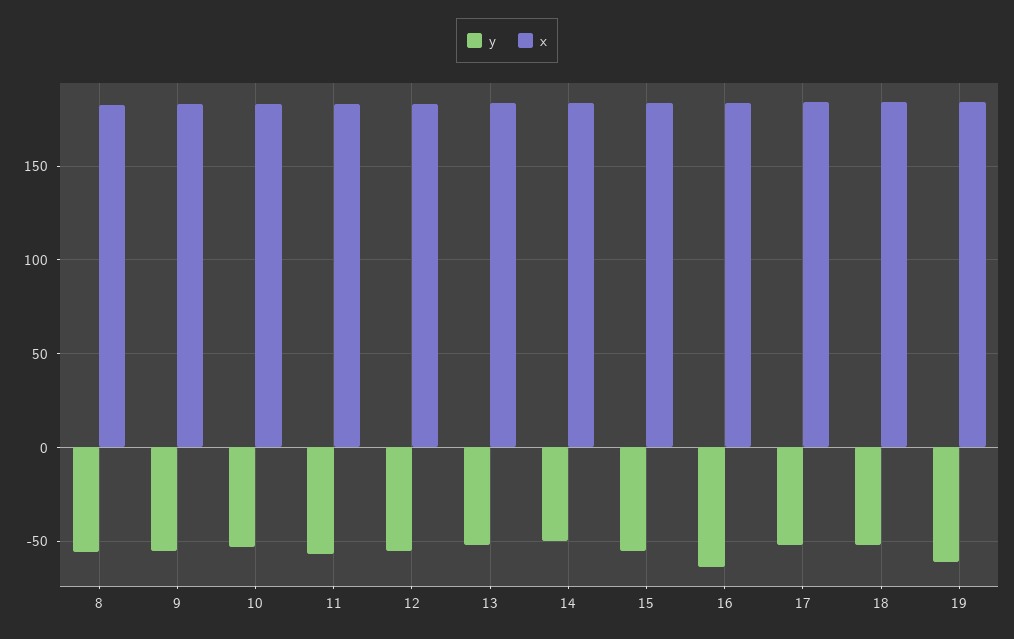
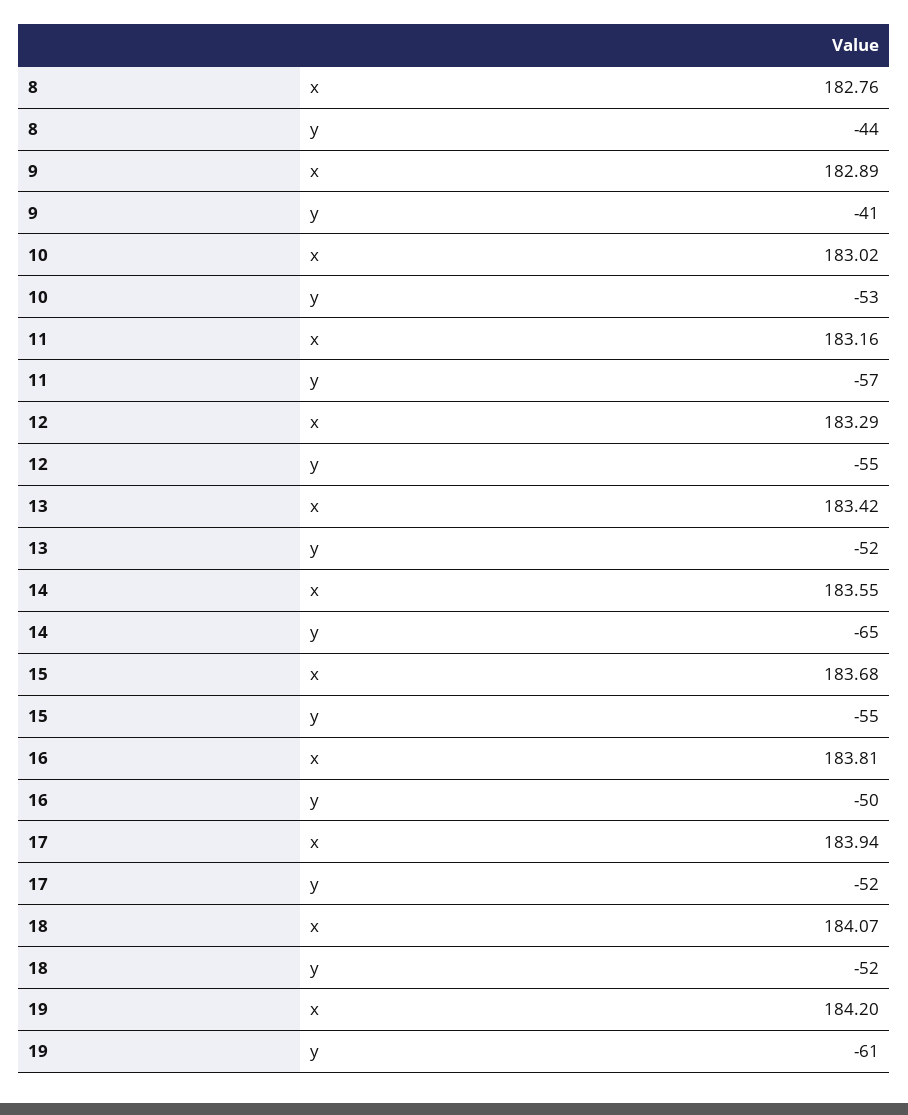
  {
    "y": {
-     "8": -55,
+     "8": -44,
-     "9": -55,
+     "9": -41,
      "10": -53,
      "11": -57,
      "12": -55,
      "13": -52,
-     "14": -50,
+     "14": -65,
      "15": -55,
-     "16": -65,
+     "16": -50,
      "17": -52,
      "18": -52,
      "19": -61
    },
    "x": {
      "8": 182.76,
      "9": 182.89,
      "10": 183.02,
      "11": 183.16,
      "12": 183.29,
      "13": 183.42,
      "14": 183.55,
      "15": 183.68,
      "16": 183.81,
      "17": 183.94,
      "18": 184.07,
      "19": 184.2
    }
  }

